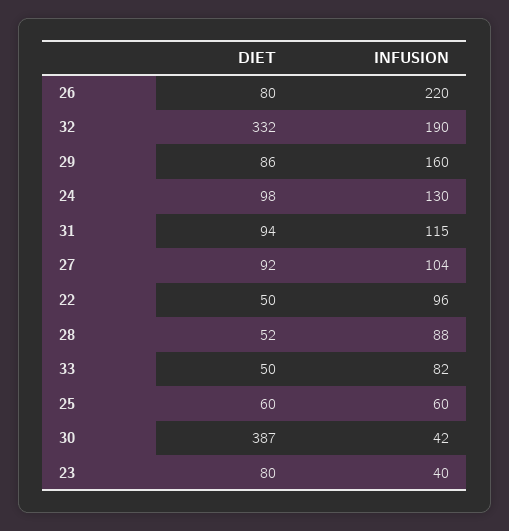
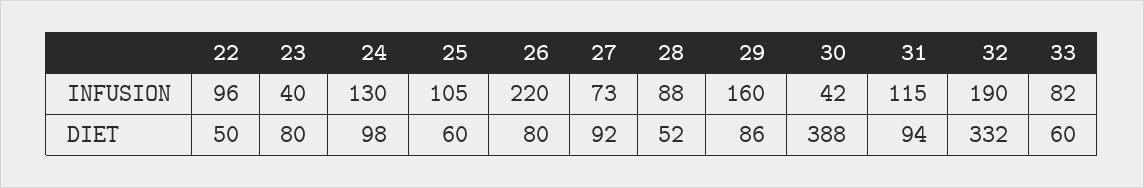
  {
    "DIET": {
      "26": 80,
      "32": 332,
      "29": 86,
      "24": 98,
      "31": 94,
      "27": 92,
      "22": 50,
      "28": 52,
-     "33": 50,
+     "33": 60,
      "25": 60,
-     "30": 387,
+     "30": 388,
      "23": 80
    },
    "INFUSION": {
      "26": 220,
      "32": 190,
      "29": 160,
      "24": 130,
      "31": 115,
-     "27": 104,
+     "27": 73,
      "22": 96,
      "28": 88,
      "33": 82,
-     "25": 60,
+     "25": 105,
      "30": 42,
      "23": 40
    }
  }

